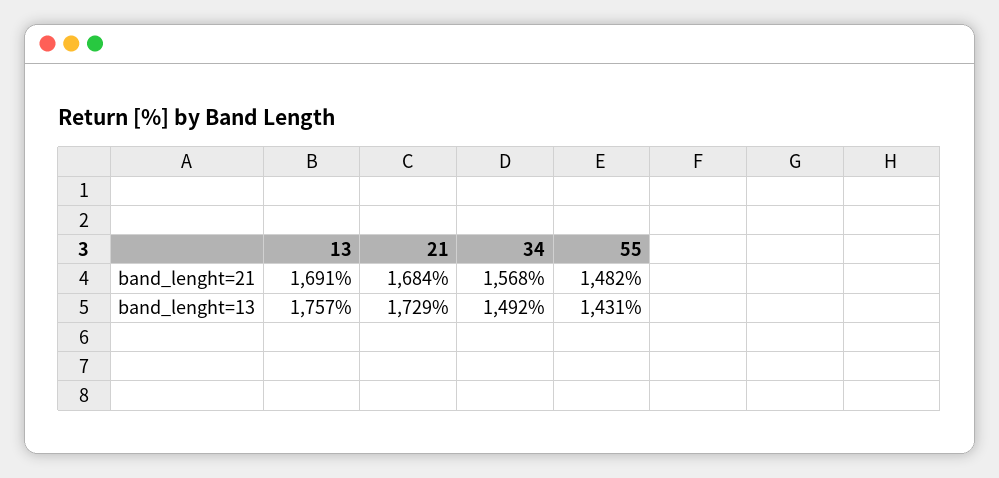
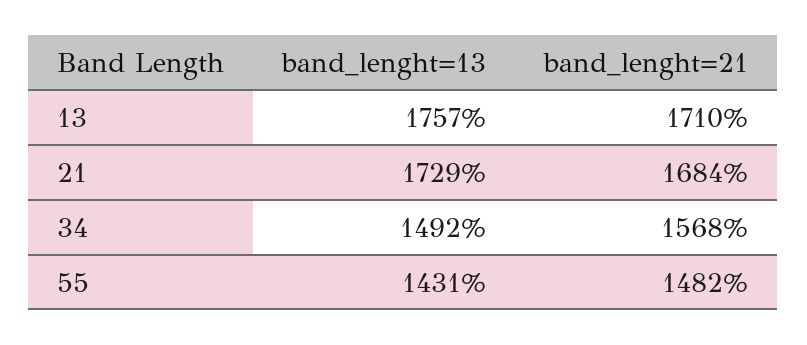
  {
    "13": {
-     "band_lenght=21": 1691,
+     "band_lenght=21": 1710,
      "band_lenght=13": 1757
    },
    "21": {
      "band_lenght=21": 1684,
      "band_lenght=13": 1729
    },
    "34": {
      "band_lenght=21": 1568,
      "band_lenght=13": 1492
    },
    "55": {
      "band_lenght=21": 1482,
      "band_lenght=13": 1431
    }
  }

